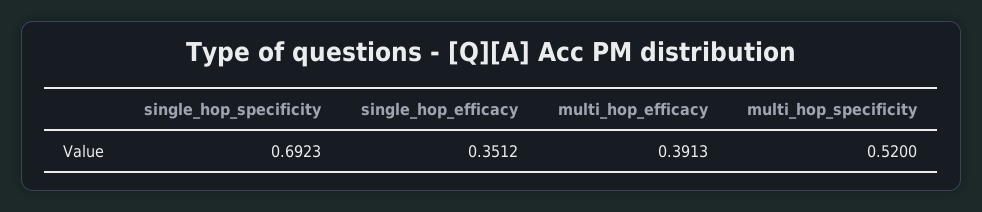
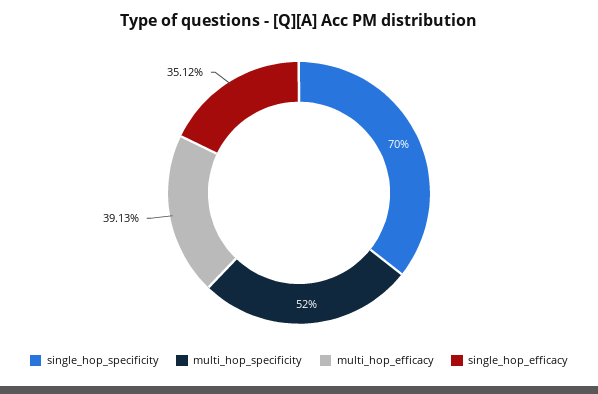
  {
-   "single_hop_specificity": 0.6923,
+   "single_hop_specificity": 0.7,
    "single_hop_efficacy": 0.3512,
    "multi_hop_efficacy": 0.3913,
    "multi_hop_specificity": 0.52
  }

